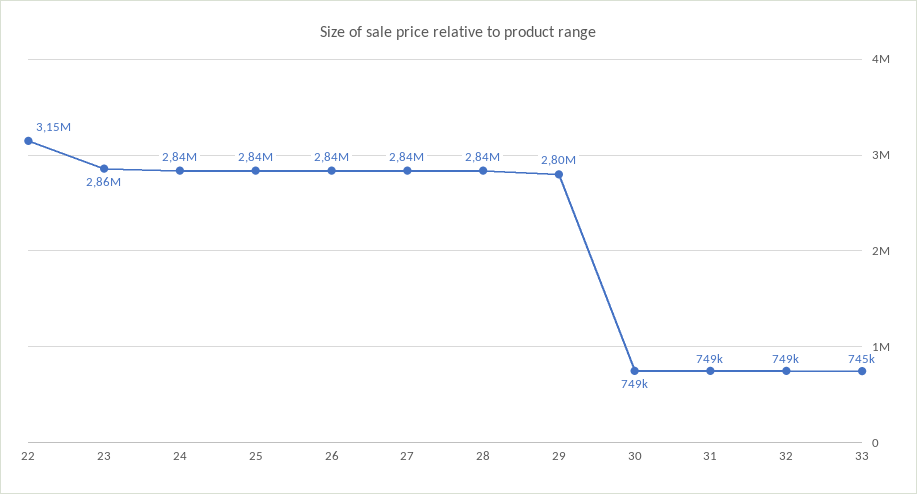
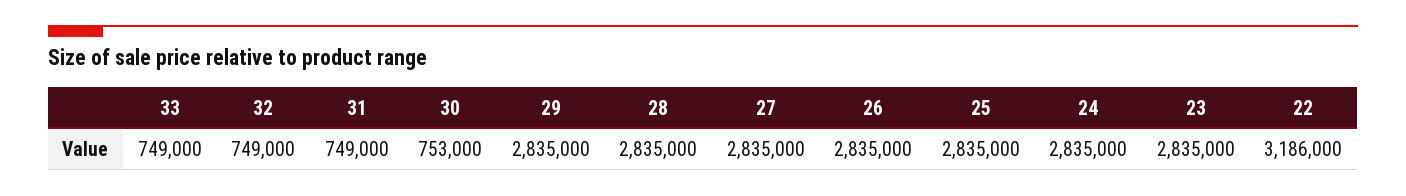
  {
-   "22": 3150000,
+   "22": 3186000,
-   "23": 2860000,
+   "23": 2835000,
    "24": 2835000,
    "25": 2835000,
    "26": 2835000,
    "27": 2835000,
    "28": 2835000,
-   "29": 2800000,
+   "29": 2835000,
-   "30": 749000,
+   "30": 753000,
    "31": 749000,
    "32": 749000,
-   "33": 745000
+   "33": 749000
  }

